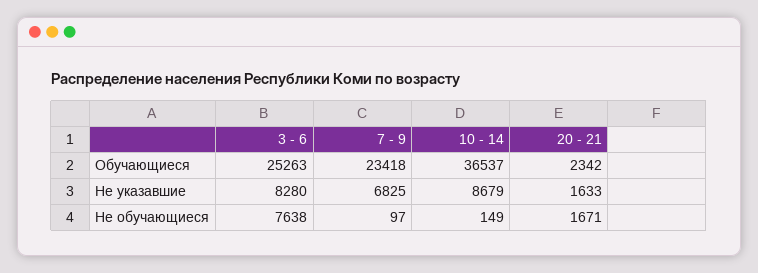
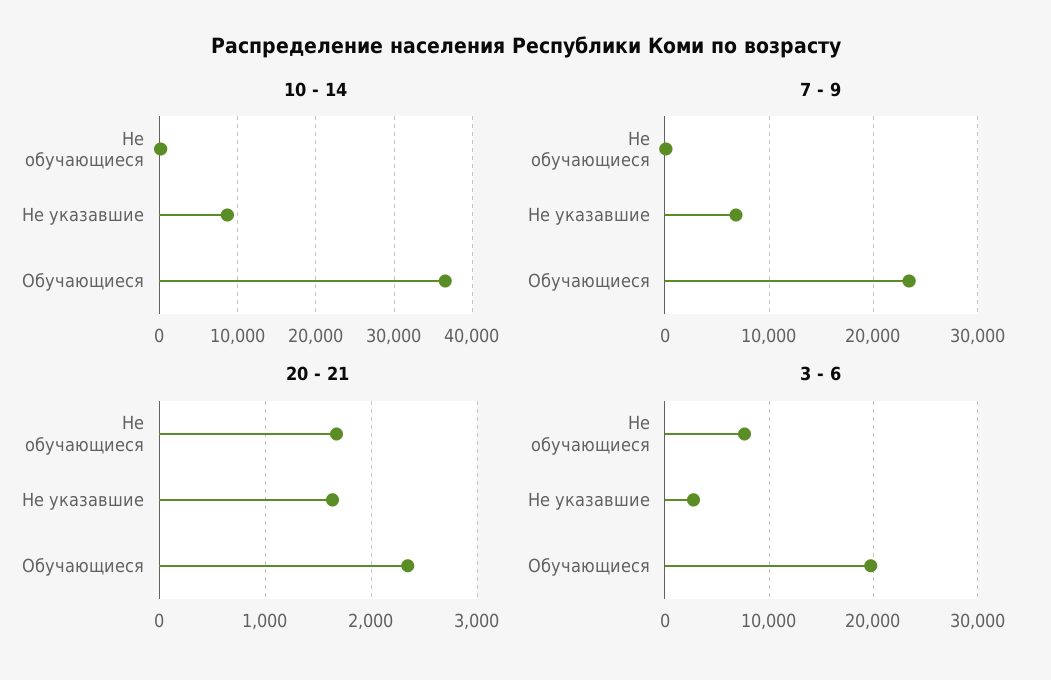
  {
    "3 - 6": {
-     "Обучающиеся": 25263,
+     "Обучающиеся": 20000,
-     "Не указавшие": 8280,
+     "Не указавшие": 3000,
      "Не обучающиеся": 7638
    },
    "7 - 9": {
      "Обучающиеся": 23418,
      "Не указавшие": 6825,
      "Не обучающиеся": 97
    },
    "10 - 14": {
      "Обучающиеся": 36537,
      "Не указавшие": 8679,
      "Не обучающиеся": 149
    },
    "20 - 21": {
      "Обучающиеся": 2342,
      "Не указавшие": 1633,
      "Не обучающиеся": 1671
    }
  }

